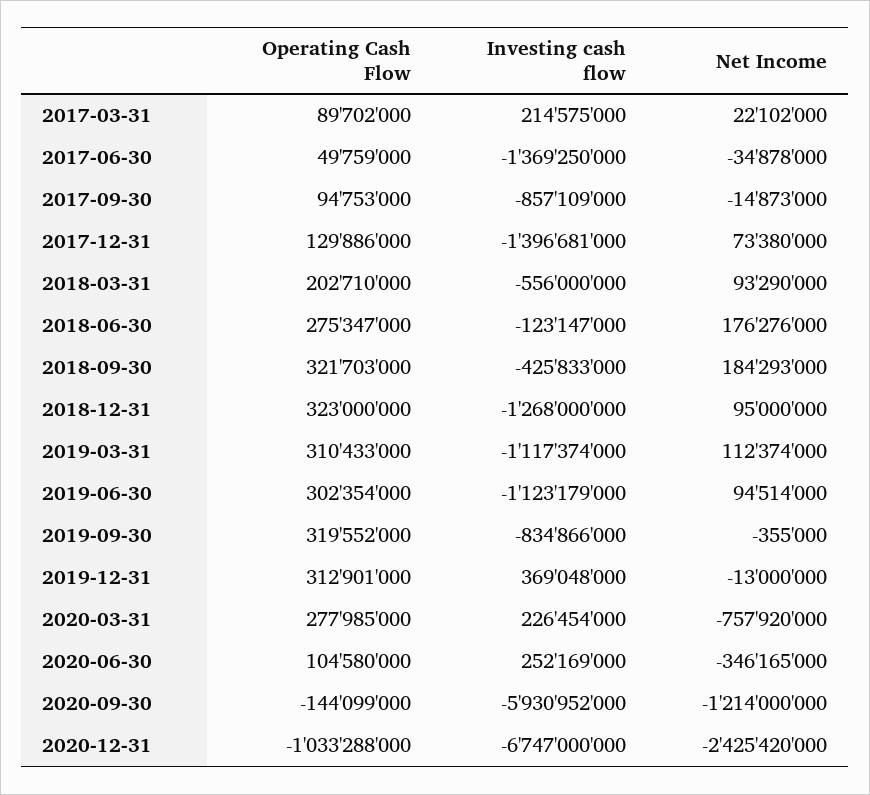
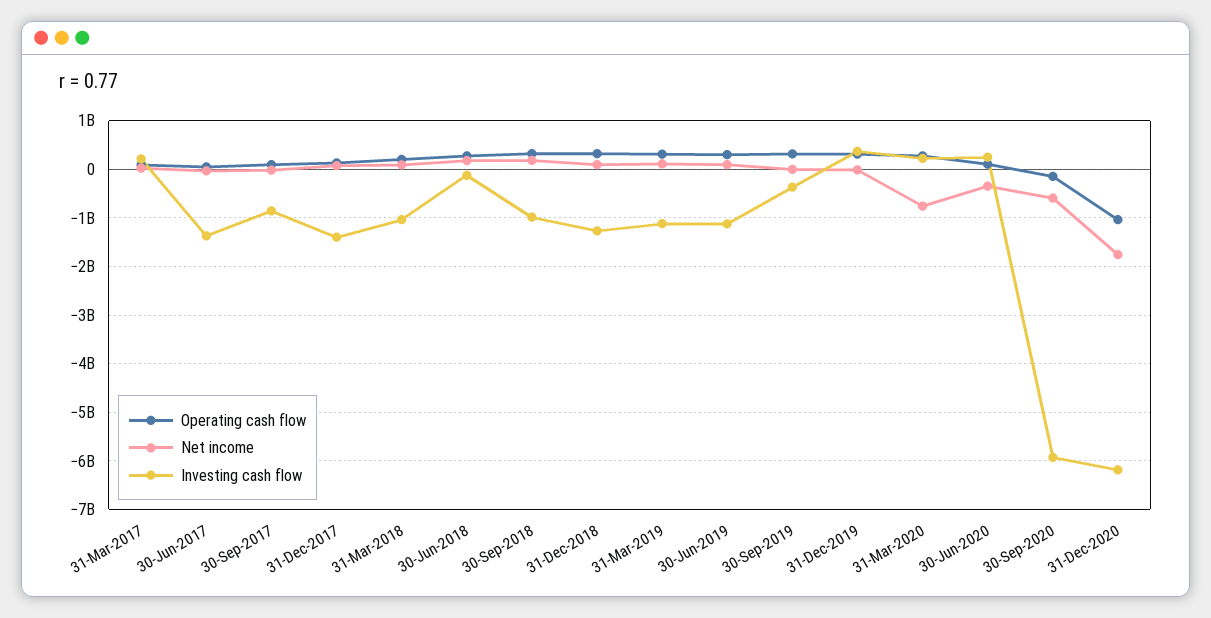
  {
    "Operating Cash Flow": {
      "2017-03-31": 89702000,
      "2017-06-30": 49759000,
      "2017-09-30": 94753000,
      "2017-12-31": 129886000,
      "2018-03-31": 202710000,
      "2018-06-30": 275347000,
      "2018-09-30": 321703000,
      "2018-12-31": 323000000,
      "2019-03-31": 310433000,
      "2019-06-30": 302354000,
      "2019-09-30": 319552000,
      "2019-12-31": 312901000,
      "2020-03-31": 277985000,
      "2020-06-30": 104580000,
      "2020-09-30": -144099000,
      "2020-12-31": -1033288000
    },
    "Investing cash flow": {
      "2017-03-31": 214575000,
      "2017-06-30": -1369250000,
      "2017-09-30": -857109000,
      "2017-12-31": -1396681000,
-     "2018-03-31": -556000000,
+     "2018-03-31": -1000000000,
      "2018-06-30": -123147000,
-     "2018-09-30": -425833000,
+     "2018-09-30": -1000000000,
      "2018-12-31": -1268000000,
      "2019-03-31": -1117374000,
      "2019-06-30": -1123179000,
-     "2019-09-30": -834866000,
+     "2019-09-30": -400000000,
      "2019-12-31": 369048000,
      "2020-03-31": 226454000,
      "2020-06-30": 252169000,
      "2020-09-30": -5930952000,
-     "2020-12-31": -6747000000
+     "2020-12-31": -6200000000
    },
    "Net Income": {
      "2017-03-31": 22102000,
      "2017-06-30": -34878000,
      "2017-09-30": -14873000,
      "2017-12-31": 73380000,
      "2018-03-31": 93290000,
      "2018-06-30": 176276000,
      "2018-09-30": 184293000,
      "2018-12-31": 95000000,
      "2019-03-31": 112374000,
      "2019-06-30": 94514000,
      "2019-09-30": -355000,
      "2019-12-31": -13000000,
      "2020-03-31": -757920000,
      "2020-06-30": -346165000,
-     "2020-09-30": -1214000000,
+     "2020-09-30": -600000000,
-     "2020-12-31": -2425420000
+     "2020-12-31": -1800000000
    }
  }

